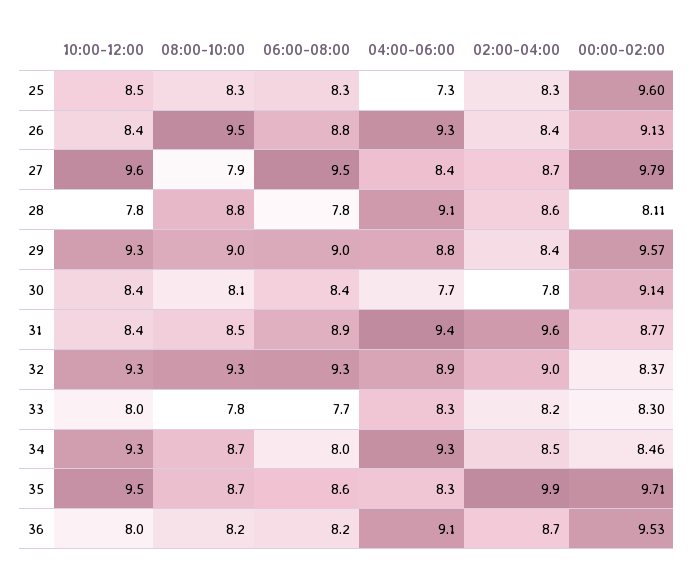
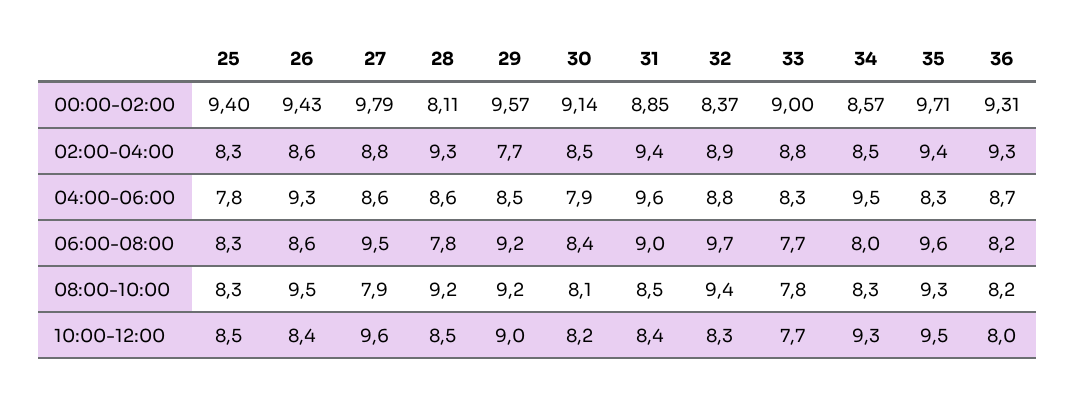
  {
    "10:00-12:00": {
      "25": 8.5,
      "26": 8.4,
      "27": 9.6,
-     "28": 7.8,
+     "28": 8.5,
-     "29": 9.3,
+     "29": 9,
-     "30": 8.4,
+     "30": 8.2,
      "31": 8.4,
-     "32": 9.3,
+     "32": 8.3,
-     "33": 8,
+     "33": 7.7,
      "34": 9.3,
      "35": 9.5,
      "36": 8
    },
    "08:00-10:00": {
      "25": 8.3,
      "26": 9.5,
      "27": 7.9,
-     "28": 8.8,
+     "28": 9.2,
-     "29": 9,
+     "29": 9.2,
      "30": 8.1,
      "31": 8.5,
-     "32": 9.3,
+     "32": 9.4,
      "33": 7.8,
-     "34": 8.7,
+     "34": 8.3,
-     "35": 8.7,
+     "35": 9.3,
      "36": 8.2
    },
    "06:00-08:00": {
      "25": 8.3,
-     "26": 8.8,
+     "26": 8.6,
      "27": 9.5,
      "28": 7.8,
-     "29": 9,
+     "29": 9.2,
      "30": 8.4,
-     "31": 8.9,
+     "31": 9,
-     "32": 9.3,
+     "32": 9.7,
      "33": 7.7,
      "34": 8,
-     "35": 8.6,
+     "35": 9.6,
      "36": 8.2
    },
    "04:00-06:00": {
-     "25": 7.3,
+     "25": 7.8,
      "26": 9.3,
-     "27": 8.4,
+     "27": 8.6,
-     "28": 9.1,
+     "28": 8.6,
-     "29": 8.8,
+     "29": 8.5,
-     "30": 7.7,
+     "30": 7.9,
-     "31": 9.4,
+     "31": 9.6,
-     "32": 8.9,
+     "32": 8.8,
      "33": 8.3,
-     "34": 9.3,
+     "34": 9.5,
      "35": 8.3,
-     "36": 9.1
+     "36": 8.7
    },
    "02:00-04:00": {
      "25": 8.3,
-     "26": 8.4,
+     "26": 8.6,
-     "27": 8.7,
+     "27": 8.8,
-     "28": 8.6,
+     "28": 9.3,
-     "29": 8.4,
+     "29": 7.7,
-     "30": 7.8,
+     "30": 8.5,
-     "31": 9.6,
+     "31": 9.4,
-     "32": 9,
+     "32": 8.9,
-     "33": 8.2,
+     "33": 8.8,
      "34": 8.5,
-     "35": 9.9,
+     "35": 9.4,
-     "36": 8.7
+     "36": 9.3
    },
    "00:00-02:00": {
-     "25": 9.6,
+     "25": 9.4,
-     "26": 9.13,
+     "26": 9.43,
      "27": 9.79,
      "28": 8.11,
      "29": 9.57,
      "30": 9.14,
-     "31": 8.77,
+     "31": 8.85,
      "32": 8.37,
-     "33": 8.3,
+     "33": 9,
-     "34": 8.46,
+     "34": 8.57,
      "35": 9.71,
-     "36": 9.53
+     "36": 9.31
    }
  }

